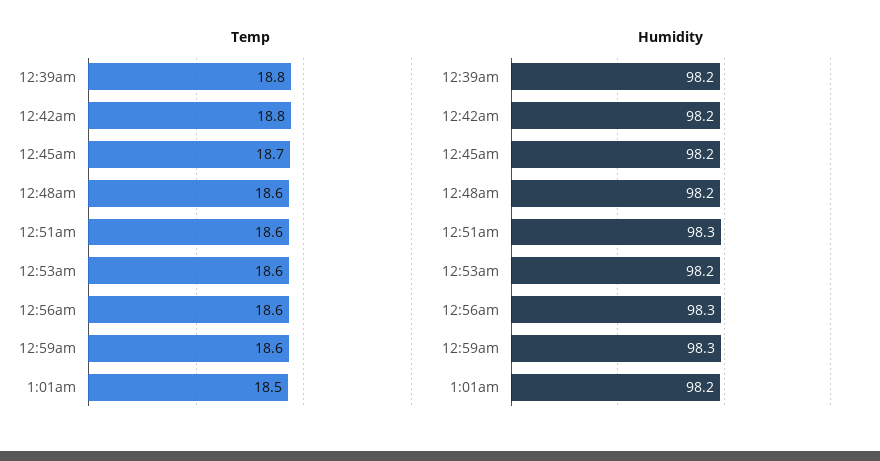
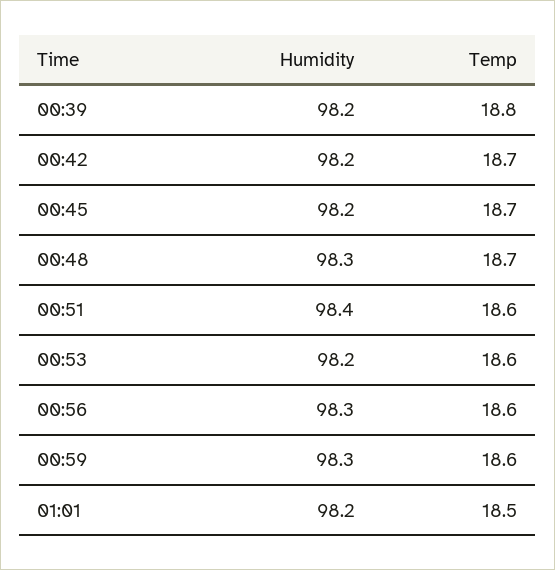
  {
    "Temp": {
      "12:39am": 18.8,
-     "12:42am": 18.8,
+     "12:42am": 18.7,
      "12:45am": 18.7,
-     "12:48am": 18.6,
+     "12:48am": 18.7,
      "12:51am": 18.6,
      "12:53am": 18.6,
      "12:56am": 18.6,
      "12:59am": 18.6,
      "1:01am": 18.5
    },
    "Humidity": {
      "12:39am": 98.2,
      "12:42am": 98.2,
      "12:45am": 98.2,
-     "12:48am": 98.2,
+     "12:48am": 98.3,
-     "12:51am": 98.3,
+     "12:51am": 98.4,
      "12:53am": 98.2,
      "12:56am": 98.3,
      "12:59am": 98.3,
      "1:01am": 98.2
    }
  }

